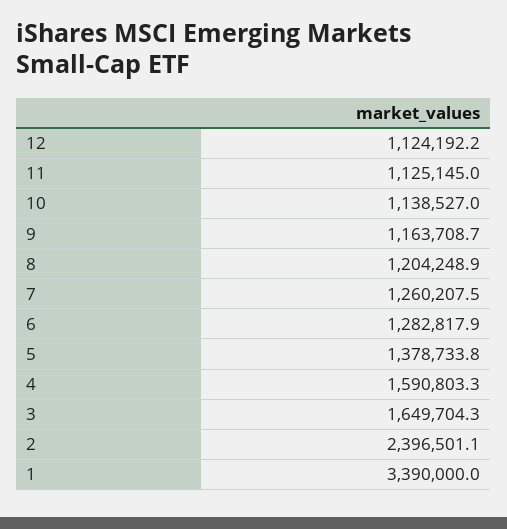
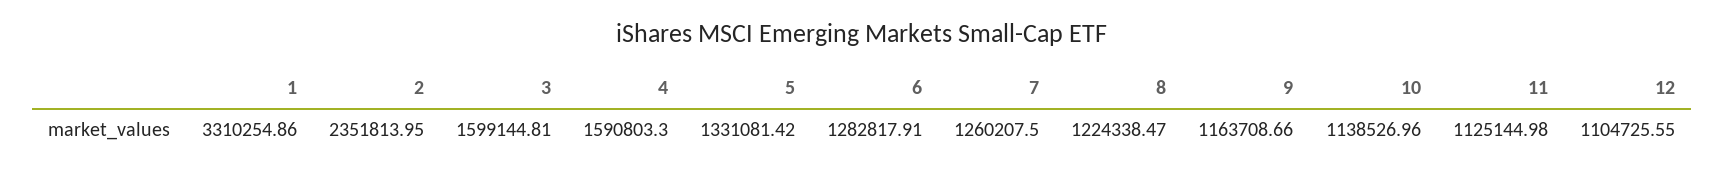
  {
-   "12": 1124192.2,
+   "12": 1104725.55,
    "11": 1125144.98,
    "10": 1138526.96,
    "9": 1163708.66,
-   "8": 1204248.9,
+   "8": 1224338.47,
    "7": 1260207.5,
    "6": 1282817.91,
-   "5": 1378733.8,
+   "5": 1331081.42,
    "4": 1590803.3,
-   "3": 1649704.3,
+   "3": 1599144.81,
-   "2": 2396501.1,
+   "2": 2351813.95,
-   "1": 3390000
+   "1": 3310254.86
  }

